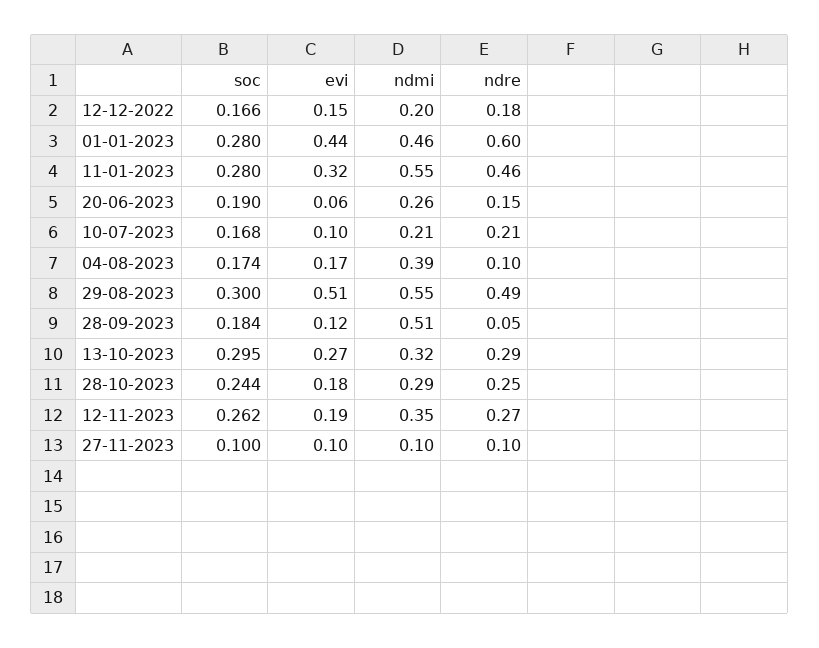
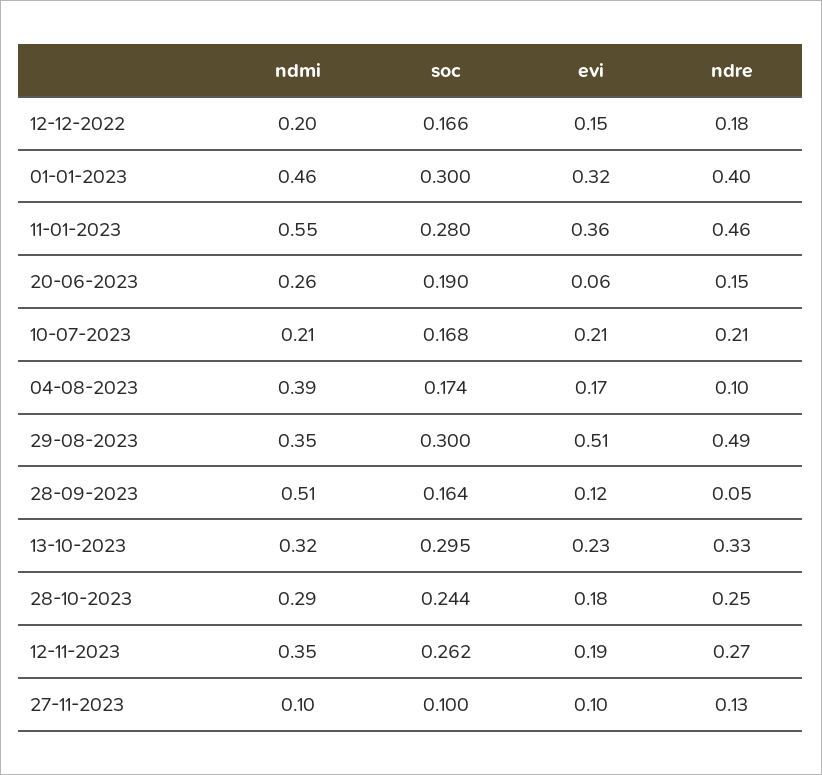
  {
    "soc": {
      "12-12-2022": 0.166,
-     "01-01-2023": 0.28,
+     "01-01-2023": 0.3,
      "11-01-2023": 0.28,
      "20-06-2023": 0.19,
      "10-07-2023": 0.168,
      "04-08-2023": 0.174,
      "29-08-2023": 0.3,
-     "28-09-2023": 0.184,
+     "28-09-2023": 0.164,
      "13-10-2023": 0.295,
      "28-10-2023": 0.244,
      "12-11-2023": 0.262,
      "27-11-2023": 0.1
    },
    "evi": {
      "12-12-2022": 0.15,
-     "01-01-2023": 0.44,
+     "01-01-2023": 0.32,
-     "11-01-2023": 0.32,
+     "11-01-2023": 0.36,
      "20-06-2023": 0.06,
-     "10-07-2023": 0.1,
+     "10-07-2023": 0.21,
      "04-08-2023": 0.17,
      "29-08-2023": 0.51,
      "28-09-2023": 0.12,
-     "13-10-2023": 0.27,
+     "13-10-2023": 0.23,
      "28-10-2023": 0.18,
      "12-11-2023": 0.19,
      "27-11-2023": 0.1
    },
    "ndmi": {
      "12-12-2022": 0.2,
      "01-01-2023": 0.46,
      "11-01-2023": 0.55,
      "20-06-2023": 0.26,
      "10-07-2023": 0.21,
      "04-08-2023": 0.39,
-     "29-08-2023": 0.55,
+     "29-08-2023": 0.35,
      "28-09-2023": 0.51,
      "13-10-2023": 0.32,
      "28-10-2023": 0.29,
      "12-11-2023": 0.35,
      "27-11-2023": 0.1
    },
    "ndre": {
      "12-12-2022": 0.18,
-     "01-01-2023": 0.6,
+     "01-01-2023": 0.4,
      "11-01-2023": 0.46,
      "20-06-2023": 0.15,
      "10-07-2023": 0.21,
      "04-08-2023": 0.1,
      "29-08-2023": 0.49,
      "28-09-2023": 0.05,
-     "13-10-2023": 0.29,
+     "13-10-2023": 0.33,
      "28-10-2023": 0.25,
      "12-11-2023": 0.27,
-     "27-11-2023": 0.1
+     "27-11-2023": 0.13
    }
  }

